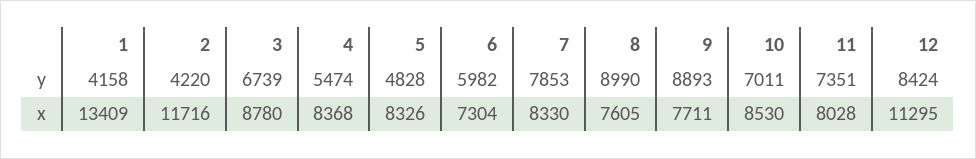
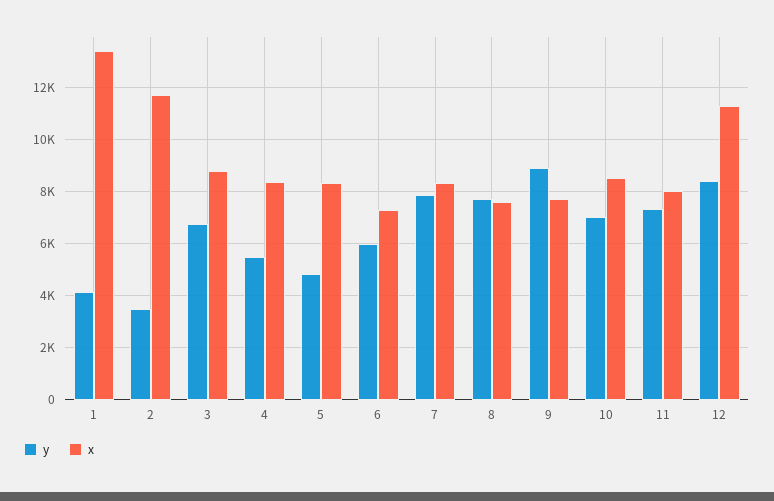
  {
    "y": {
      "1": 4158,
-     "2": 4220,
+     "2": 3500,
      "3": 6739,
      "4": 5474,
      "5": 4828,
      "6": 5982,
      "7": 7853,
-     "8": 8990,
+     "8": 7750,
      "9": 8893,
      "10": 7011,
      "11": 7351,
      "12": 8424
    },
    "x": {
      "1": 13409,
      "2": 11716,
      "3": 8780,
      "4": 8368,
      "5": 8326,
      "6": 7304,
      "7": 8330,
      "8": 7605,
      "9": 7711,
      "10": 8530,
      "11": 8028,
      "12": 11295
    }
  }

